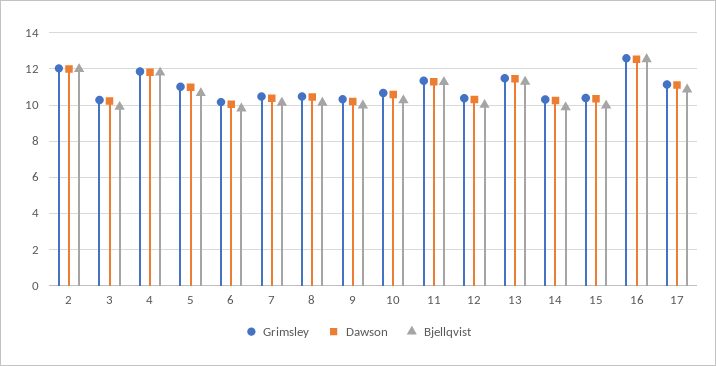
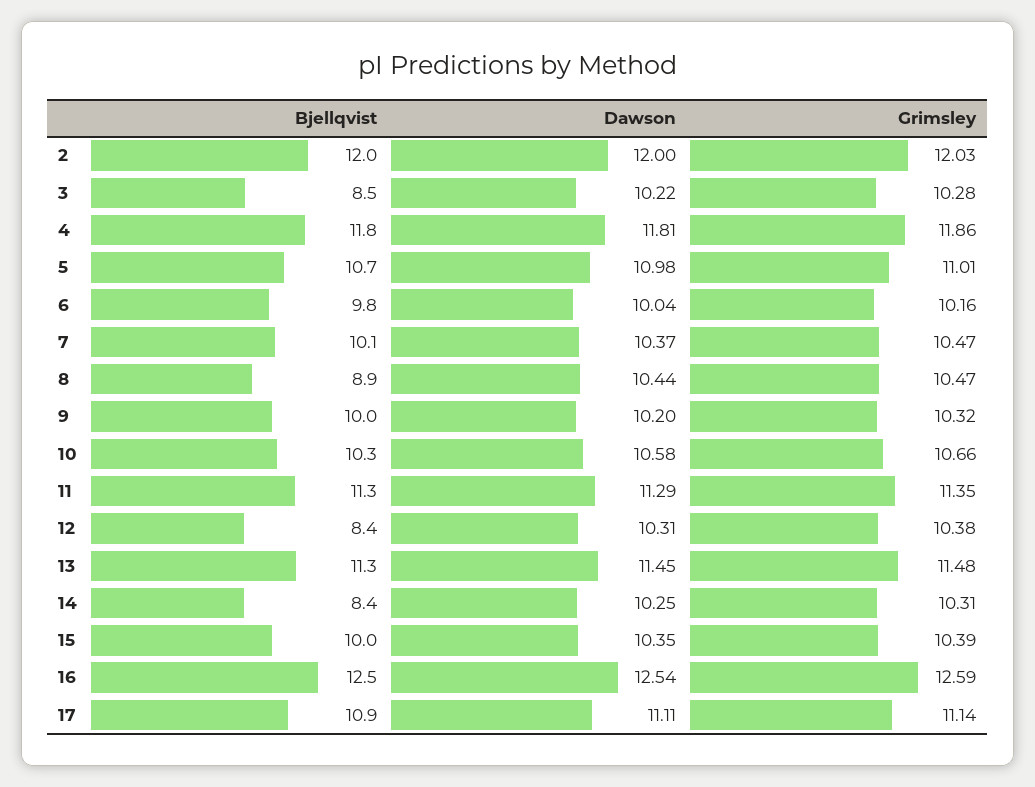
  {
    "Grimsley": {
      "2": 12.03,
      "3": 10.28,
      "4": 11.86,
      "5": 11.01,
      "6": 10.16,
      "7": 10.47,
      "8": 10.47,
      "9": 10.32,
      "10": 10.66,
      "11": 11.35,
      "12": 10.38,
      "13": 11.48,
      "14": 10.31,
      "15": 10.39,
      "16": 12.59,
      "17": 11.14
    },
    "Dawson": {
      "2": 12,
      "3": 10.22,
      "4": 11.81,
      "5": 10.98,
      "6": 10.04,
      "7": 10.37,
      "8": 10.44,
      "9": 10.2,
      "10": 10.58,
      "11": 11.29,
      "12": 10.31,
      "13": 11.45,
      "14": 10.25,
      "15": 10.35,
      "16": 12.54,
      "17": 11.11
    },
    "Bjellqvist": {
      "2": 12,
-     "3": 10,
+     "3": 8.5,
      "4": 11.8,
      "5": 10.7,
      "6": 9.8,
      "7": 10.1,
-     "8": 10,
+     "8": 8.9,
      "9": 10,
      "10": 10.3,
      "11": 11.3,
-     "12": 10,
+     "12": 8.4,
      "13": 11.3,
-     "14": 10,
+     "14": 8.4,
      "15": 10,
      "16": 12.5,
      "17": 10.9
    }
  }

